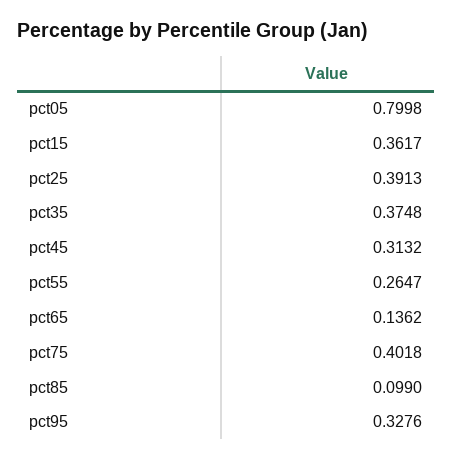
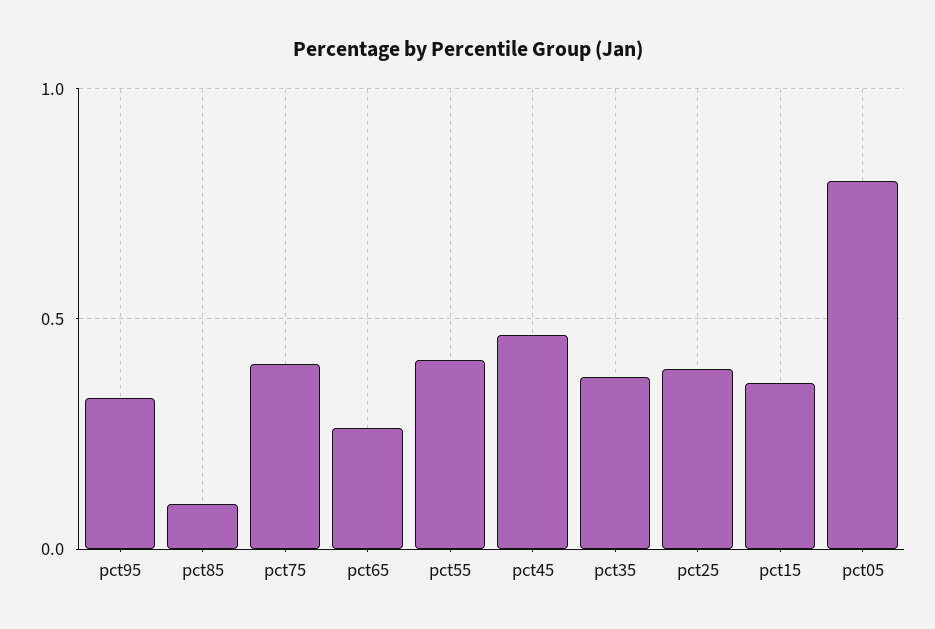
  {
    "pct05": 0.7998,
    "pct15": 0.3617,
    "pct25": 0.3913,
    "pct35": 0.3748,
-   "pct45": 0.3132,
+   "pct45": 0.45,
-   "pct55": 0.2647,
+   "pct55": 0.4,
-   "pct65": 0.1362,
+   "pct65": 0.25,
    "pct75": 0.4018,
    "pct85": 0.099,
    "pct95": 0.3276
  }

